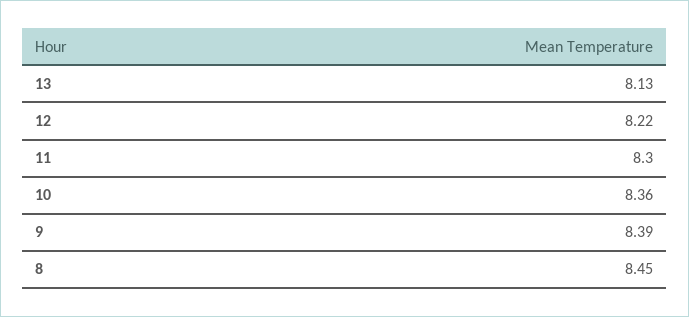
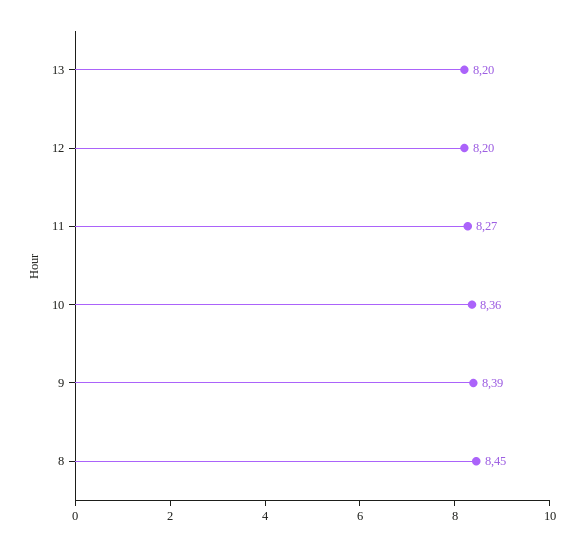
  {
-   "13": 8.13,
+   "13": 8.2,
-   "12": 8.22,
+   "12": 8.2,
-   "11": 8.3,
+   "11": 8.27,
    "10": 8.36,
    "9": 8.39,
    "8": 8.45
  }

